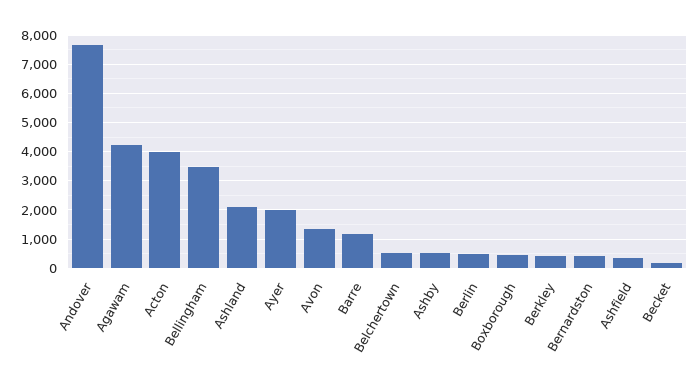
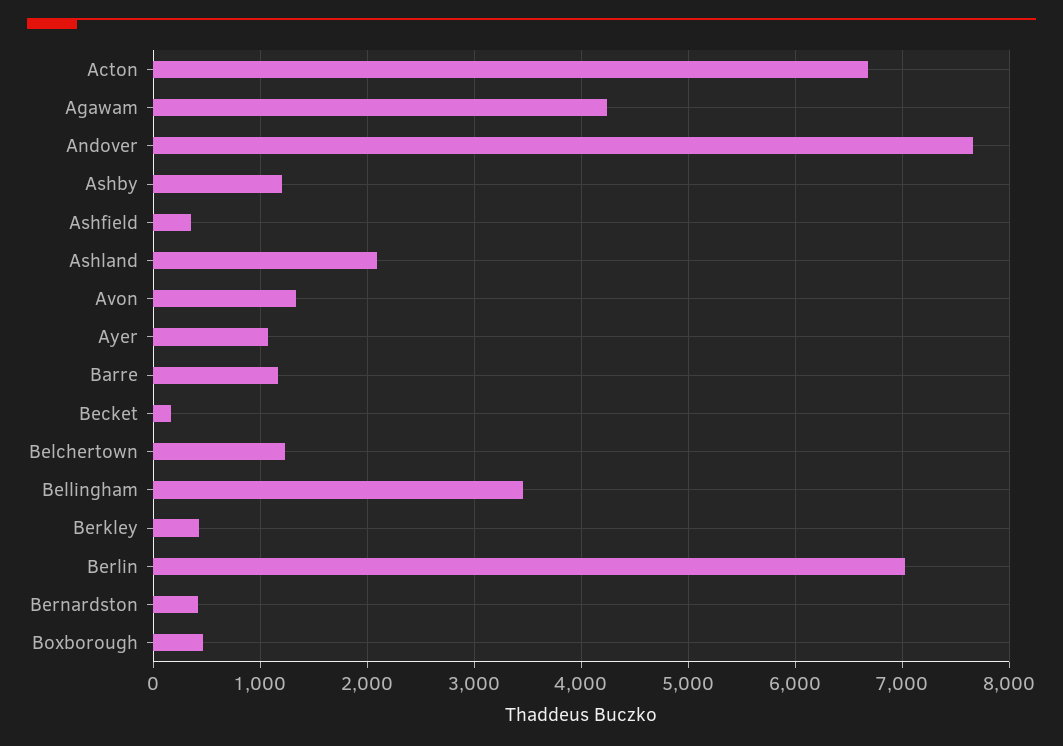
  {
    "Andover": 7700,
    "Agawam": 4200,
-   "Acton": 4000,
+   "Acton": 6700,
    "Bellingham": 3500,
    "Ashland": 2100,
-   "Ayer": 2000,
+   "Ayer": 1100,
    "Avon": 1300,
    "Barre": 1200,
-   "Belchertown": 500,
+   "Belchertown": 1200,
-   "Ashby": 500,
+   "Ashby": 1200,
-   "Berlin": 500,
+   "Berlin": 7000,
    "Boxborough": 500,
    "Berkley": 400,
    "Bernardston": 400,
    "Ashfield": 400,
    "Becket": 200
  }

